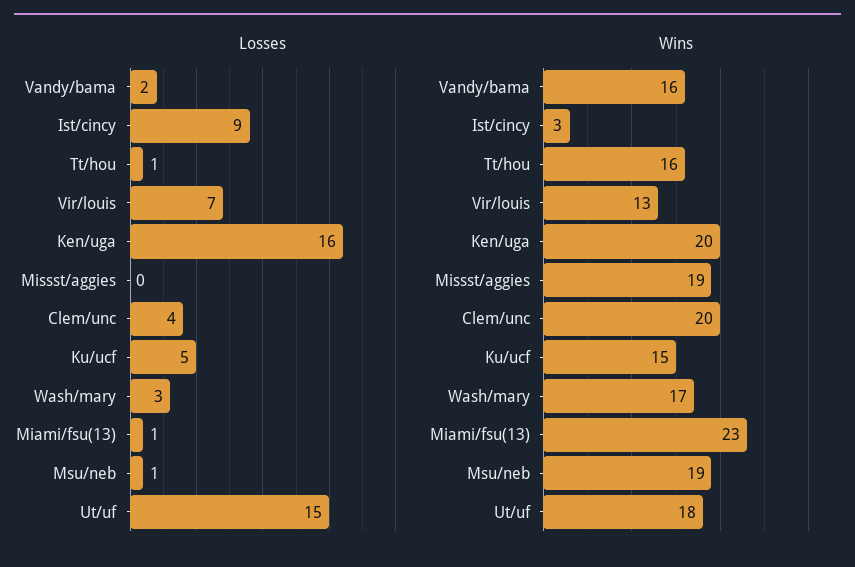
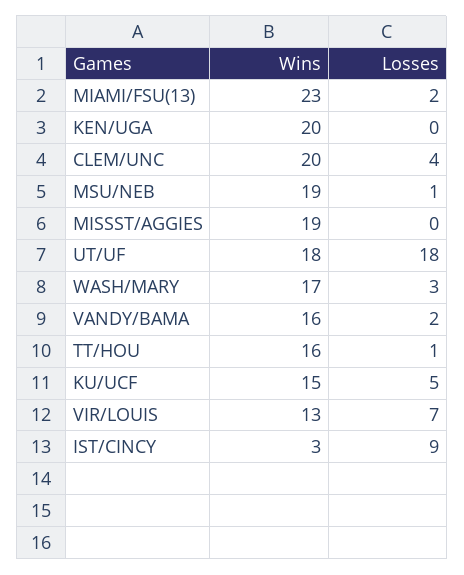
  {
    "Losses": {
      "Vandy/bama": 2,
      "Ist/cincy": 9,
      "Tt/hou": 1,
      "Vir/louis": 7,
-     "Ken/uga": 16,
+     "Ken/uga": 0,
      "Missst/aggies": 0,
      "Clem/unc": 4,
      "Ku/ucf": 5,
      "Wash/mary": 3,
-     "Miami/fsu(13)": 1,
+     "Miami/fsu(13)": 2,
      "Msu/neb": 1,
-     "Ut/uf": 15
+     "Ut/uf": 18
    },
    "Wins": {
      "Vandy/bama": 16,
      "Ist/cincy": 3,
      "Tt/hou": 16,
      "Vir/louis": 13,
      "Ken/uga": 20,
      "Missst/aggies": 19,
      "Clem/unc": 20,
      "Ku/ucf": 15,
      "Wash/mary": 17,
      "Miami/fsu(13)": 23,
      "Msu/neb": 19,
      "Ut/uf": 18
    }
  }

